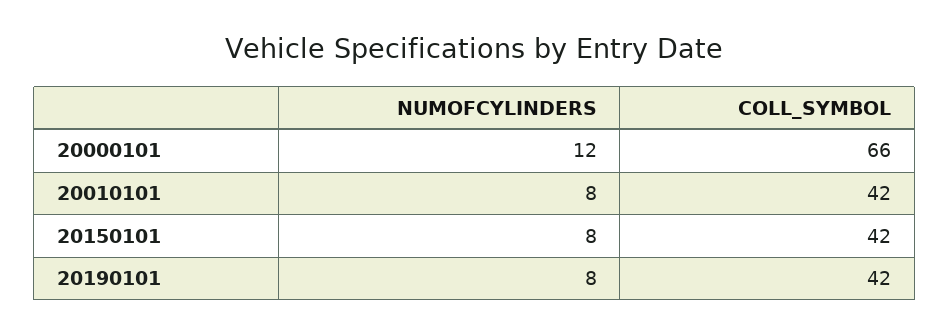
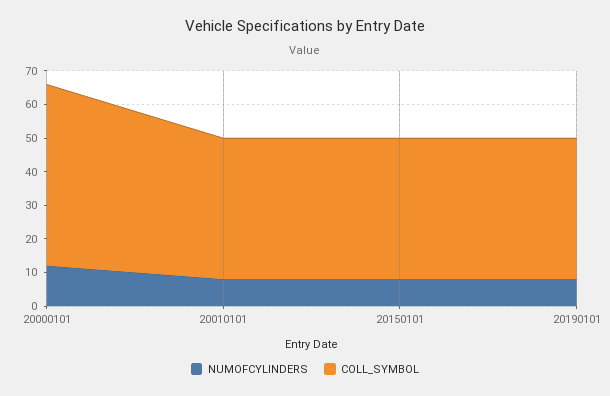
  {
    "NUMOFCYLINDERS": {
      "20000101": 12,
      "20010101": 8,
      "20150101": 8,
      "20190101": 8
    },
    "COLL_SYMBOL": {
-     "20000101": 66,
+     "20000101": 55,
      "20010101": 42,
      "20150101": 42,
      "20190101": 42
    }
  }

